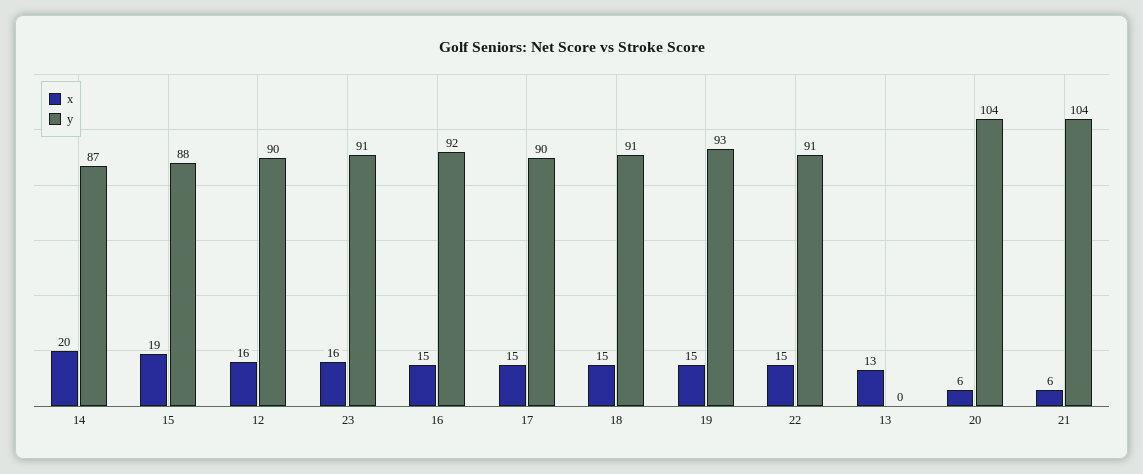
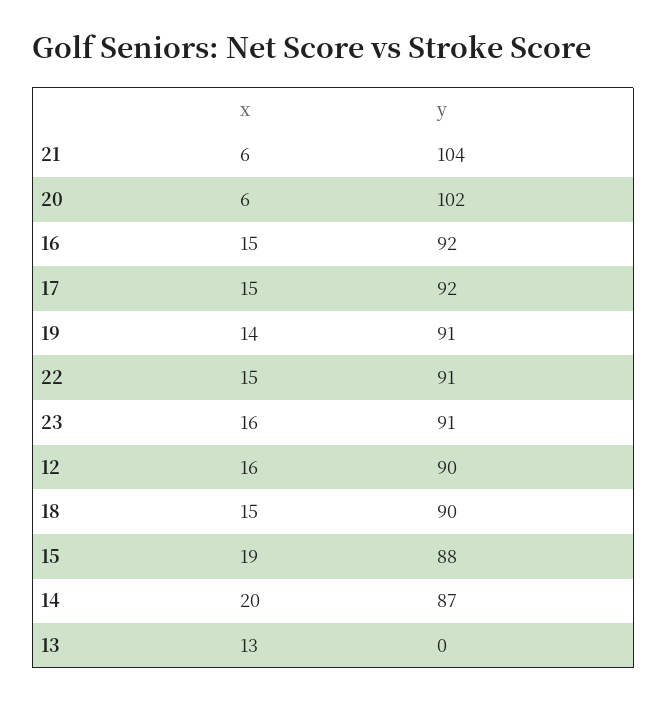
  {
    "x": {
      "14": 20,
      "15": 19,
      "12": 16,
      "23": 16,
      "16": 15,
      "17": 15,
      "18": 15,
-     "19": 15,
+     "19": 14,
      "22": 15,
      "13": 13,
      "20": 6,
      "21": 6
    },
    "y": {
      "14": 87,
      "15": 88,
      "12": 90,
      "23": 91,
      "16": 92,
-     "17": 90,
+     "17": 92,
-     "18": 91,
+     "18": 90,
-     "19": 93,
+     "19": 91,
      "22": 91,
      "13": 0,
-     "20": 104,
+     "20": 102,
      "21": 104
    }
  }

